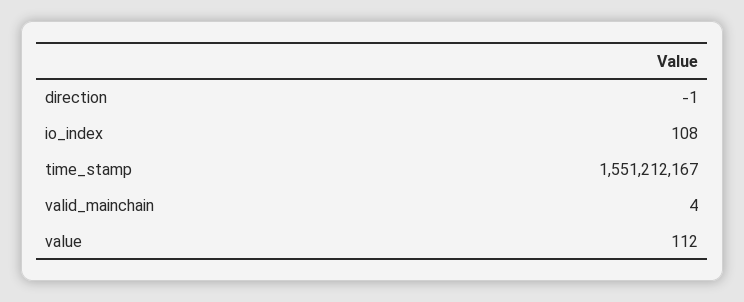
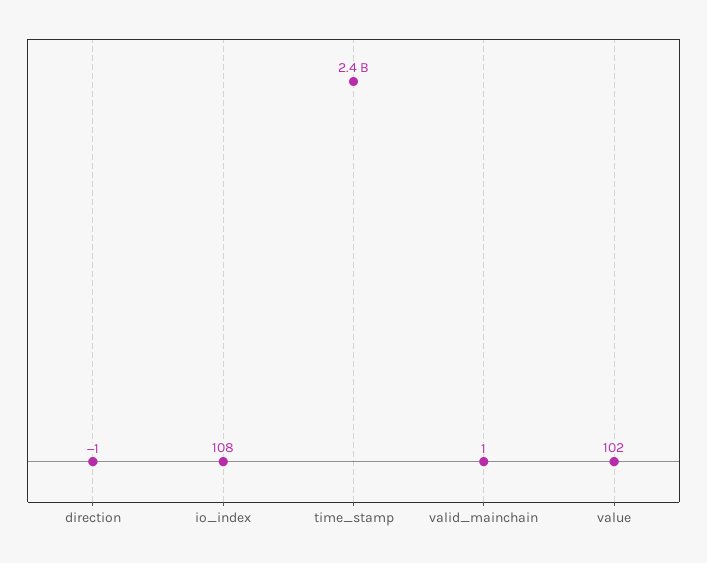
  {
    "direction": -1,
    "io_index": 108,
-   "time_stamp": 1551212167,
+   "time_stamp": 2400000000,
-   "valid_mainchain": 4,
+   "valid_mainchain": 1,
-   "value": 112
+   "value": 102
  }

